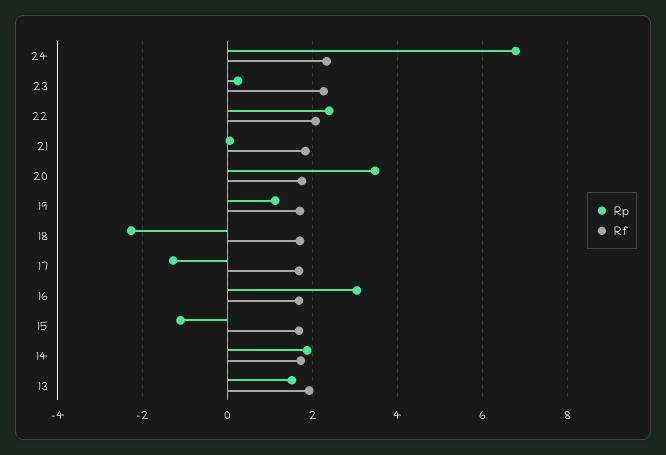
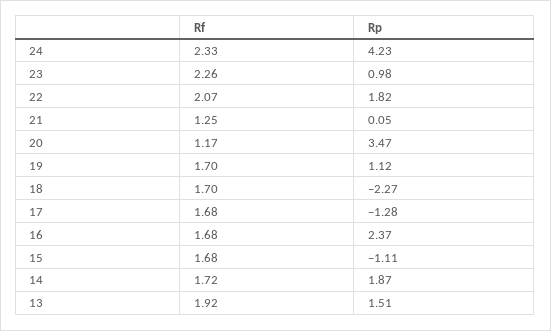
  {
    "Rp": {
-     "24": 6.8,
+     "24": 4.23,
-     "23": 0.2,
+     "23": 0.98,
-     "22": 2.4,
+     "22": 1.82,
      "21": 0.05,
      "20": 3.47,
      "19": 1.12,
      "18": -2.27,
      "17": -1.28,
-     "16": 3,
+     "16": 2.37,
      "15": -1.11,
      "14": 1.87,
      "13": 1.51
    },
    "Rf": {
      "24": 2.33,
      "23": 2.26,
      "22": 2.07,
-     "21": 1.8,
+     "21": 1.25,
-     "20": 1.8,
+     "20": 1.17,
      "19": 1.7,
      "18": 1.7,
      "17": 1.68,
      "16": 1.68,
      "15": 1.68,
      "14": 1.72,
      "13": 1.92
    }
  }

